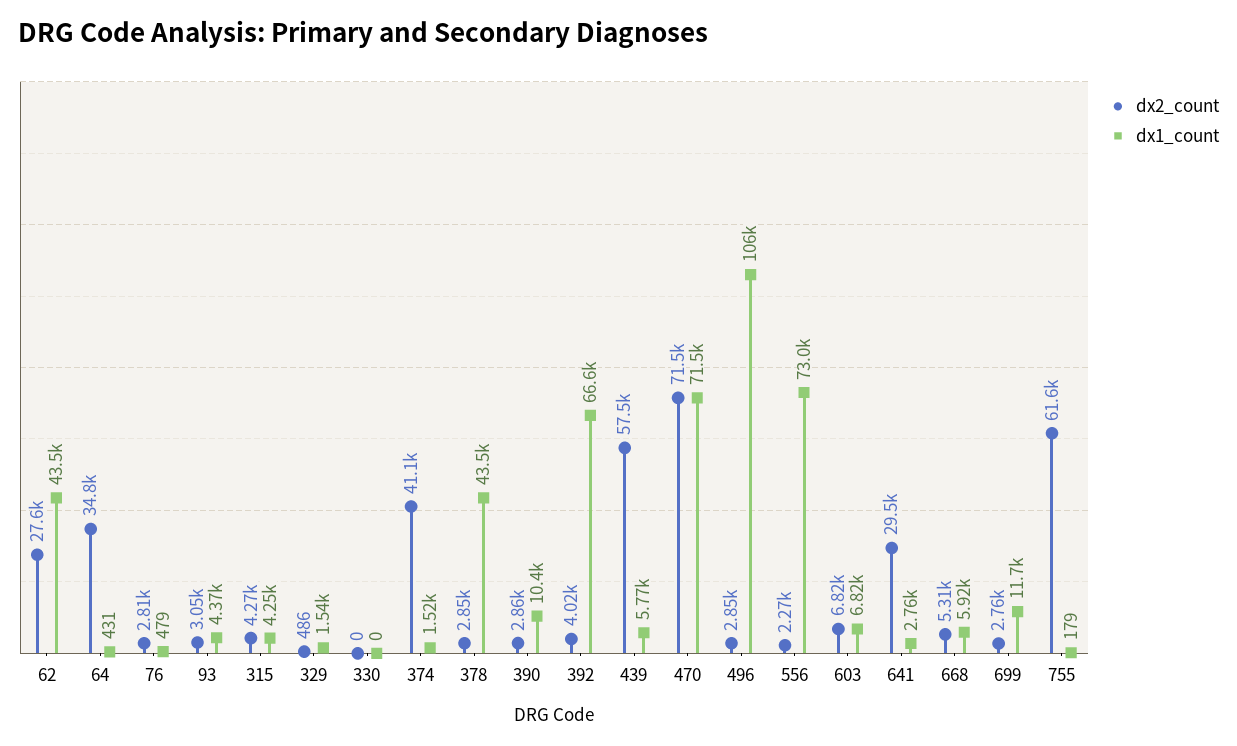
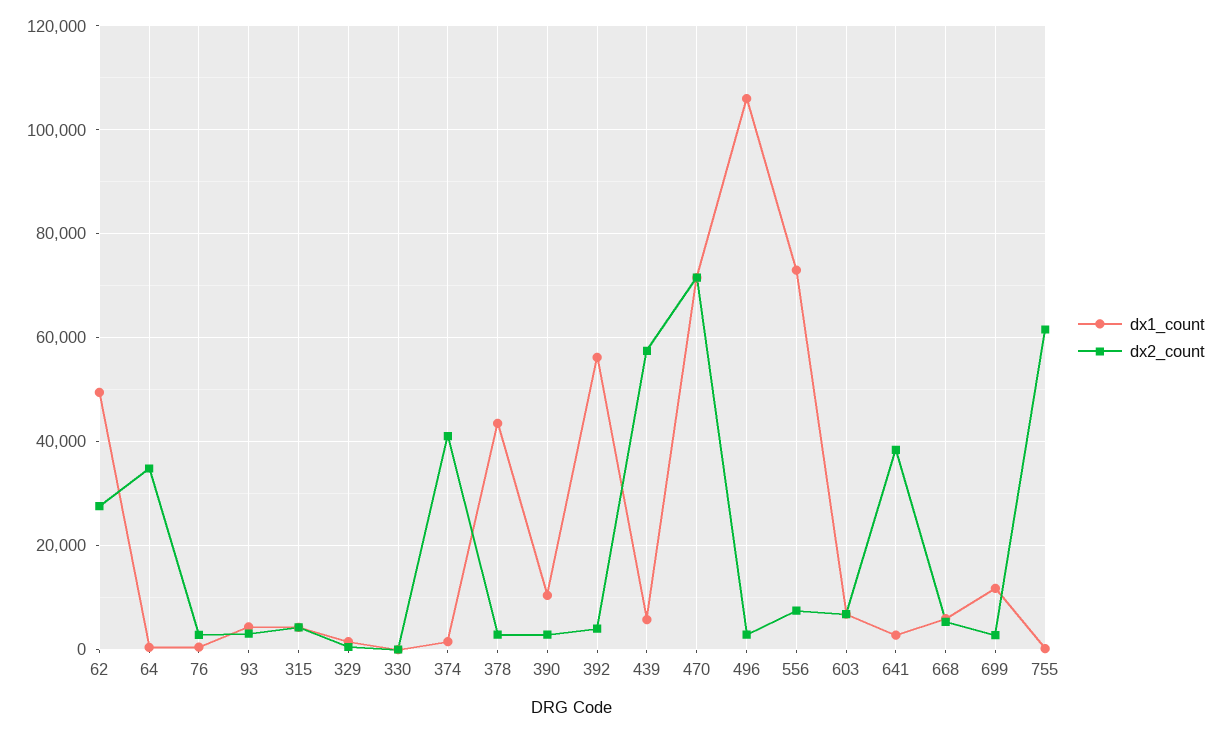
  {
    "dx2_count": {
      "62": 27600,
      "64": 34800,
      "76": 2810,
      "93": 3050,
      "315": 4270,
      "329": 486,
      "330": 0,
      "374": 41100,
      "378": 2850,
      "390": 2860,
      "392": 4020,
      "439": 57500,
      "470": 71500,
      "496": 2850,
-     "556": 2270,
+     "556": 8000,
      "603": 6820,
-     "641": 29500,
+     "641": 38000,
      "668": 5310,
      "699": 2760,
      "755": 61600
    },
    "dx1_count": {
-     "62": 43500,
+     "62": 50000,
      "64": 431,
      "76": 479,
      "93": 4370,
      "315": 4250,
      "329": 1540,
      "330": 0,
      "374": 1520,
      "378": 43500,
      "390": 10400,
-     "392": 66600,
+     "392": 56000,
      "439": 5770,
      "470": 71500,
      "496": 106000,
      "556": 73000,
      "603": 6820,
      "641": 2760,
      "668": 5920,
      "699": 11700,
      "755": 179
    }
  }

